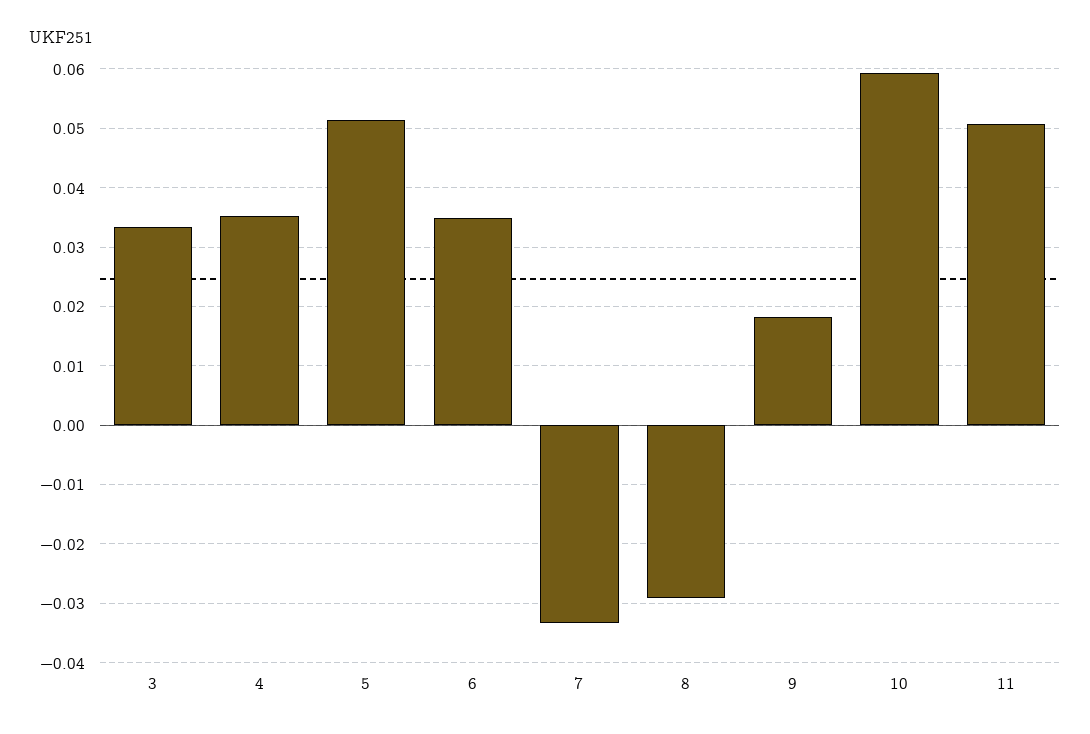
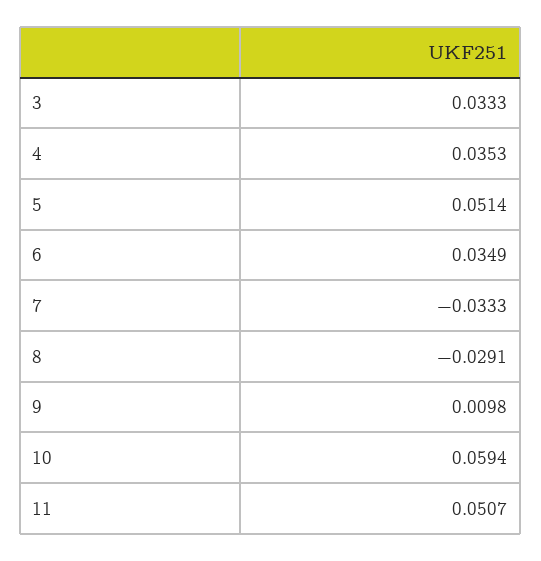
  {
    "3": 0.0333,
    "4": 0.0353,
    "5": 0.0514,
    "6": 0.0349,
    "7": -0.0333,
    "8": -0.0291,
-   "9": 0.018,
+   "9": 0.0098,
    "10": 0.0594,
    "11": 0.0507
  }

